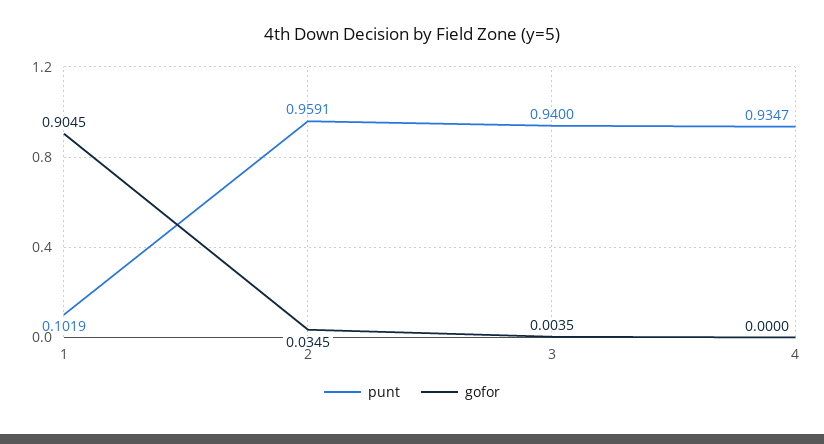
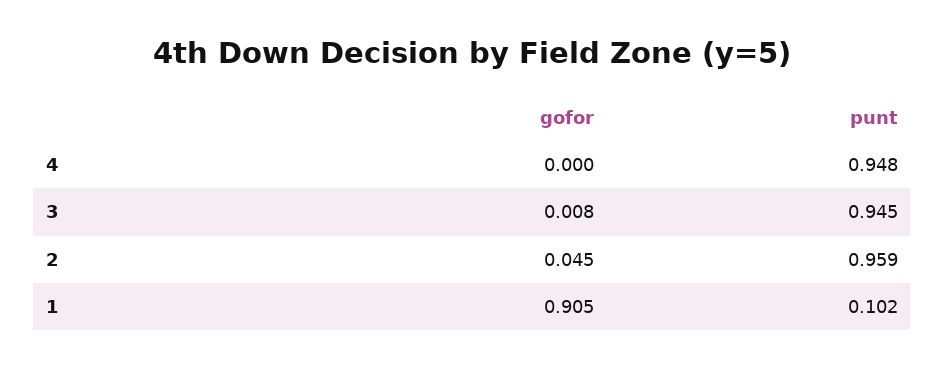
  {
    "punt": {
      "1": 0.1019,
      "2": 0.9591,
-     "3": 0.94,
+     "3": 0.945,
-     "4": 0.9347
+     "4": 0.948
    },
    "gofor": {
      "1": 0.9045,
-     "2": 0.0345,
+     "2": 0.045,
-     "3": 0.0035,
+     "3": 0.008,
      "4": 0
    }
  }

